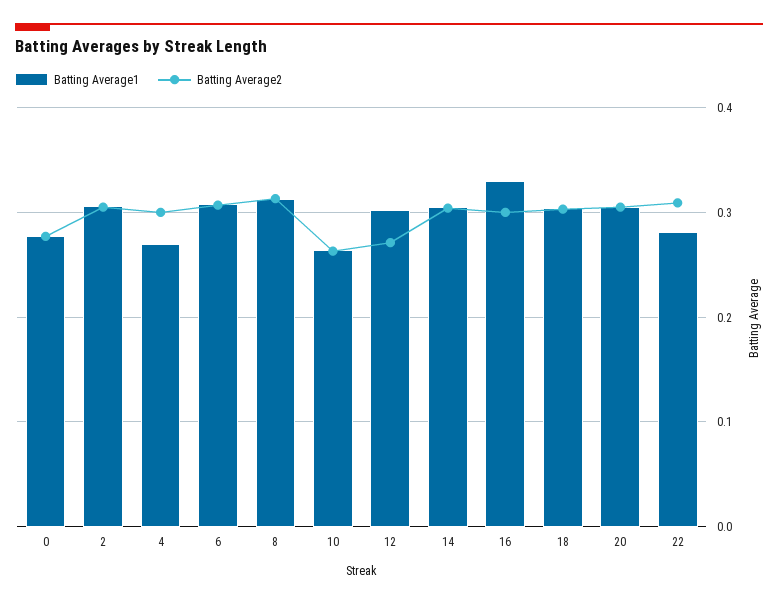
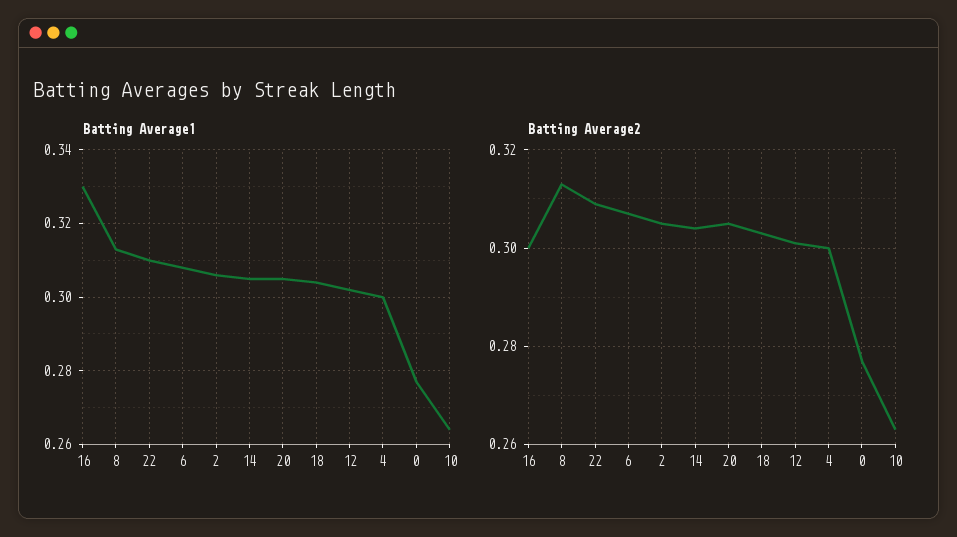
  {
    "Batting Average1": {
      "0": 0.275,
      "2": 0.305,
-     "4": 0.27,
+     "4": 0.3,
      "6": 0.31,
      "8": 0.315,
      "10": 0.265,
      "12": 0.3,
      "14": 0.305,
      "16": 0.33,
      "18": 0.305,
      "20": 0.305,
-     "22": 0.28
+     "22": 0.31
    },
    "Batting Average2": {
      "0": 0.275,
      "2": 0.305,
      "4": 0.3,
      "6": 0.305,
      "8": 0.315,
      "10": 0.265,
-     "12": 0.27,
+     "12": 0.3,
      "14": 0.305,
      "16": 0.3,
      "18": 0.305,
      "20": 0.305,
      "22": 0.31
    }
  }

